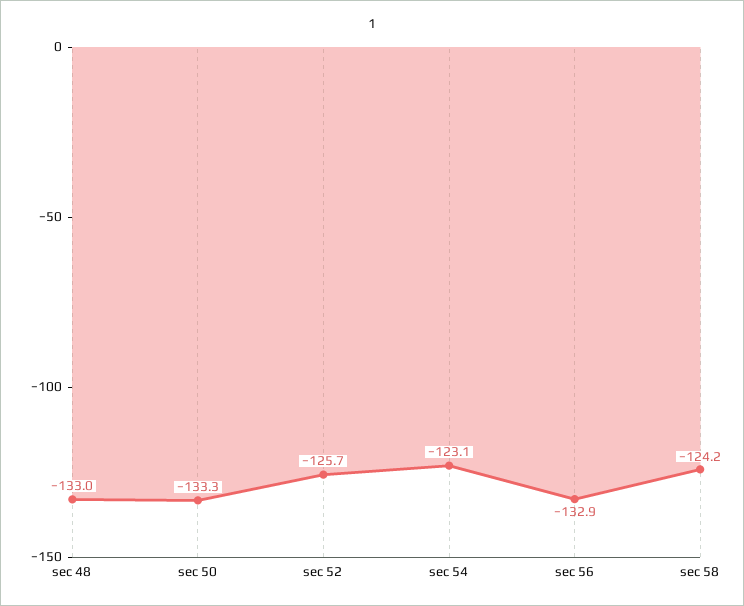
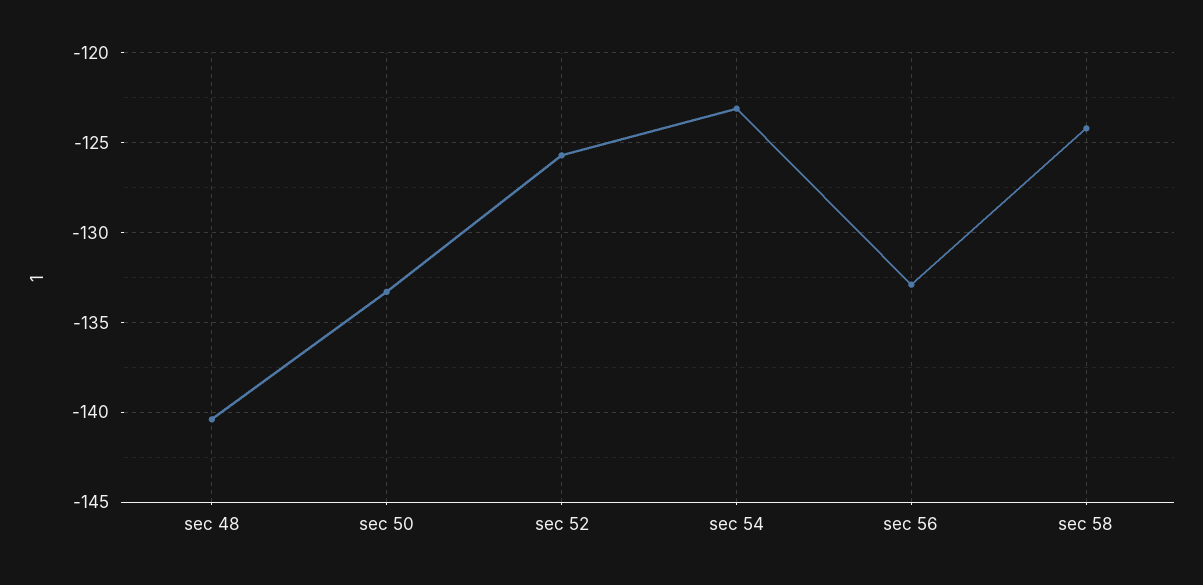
  {
-   "sec 48": -133,
+   "sec 48": -140.5,
    "sec 50": -133.3,
    "sec 52": -125.7,
    "sec 54": -123.1,
    "sec 56": -132.9,
    "sec 58": -124.2
  }

